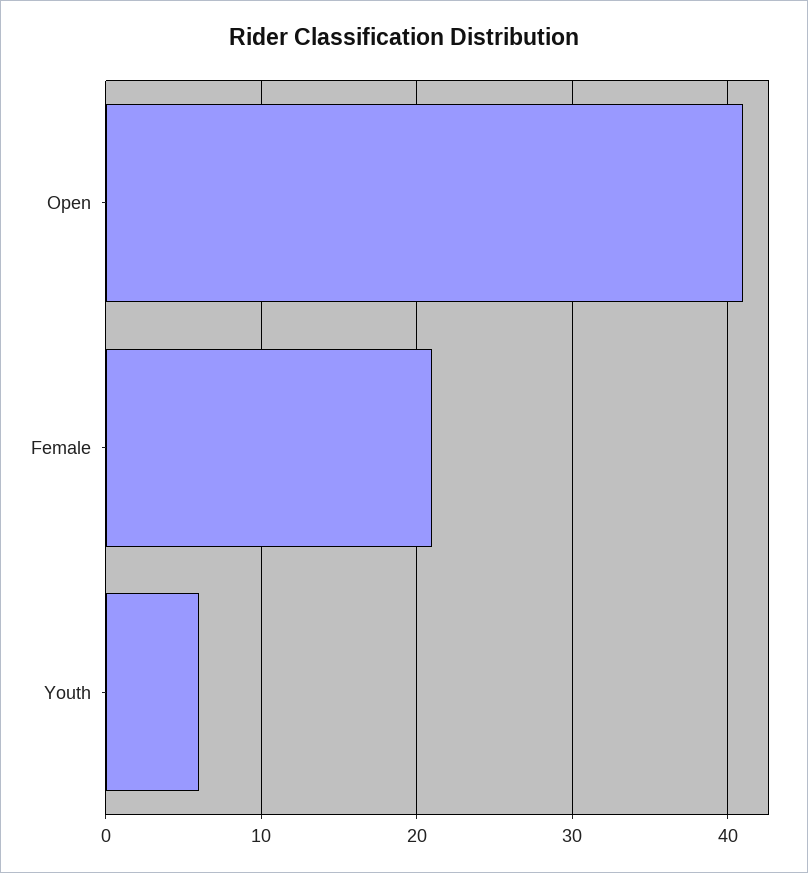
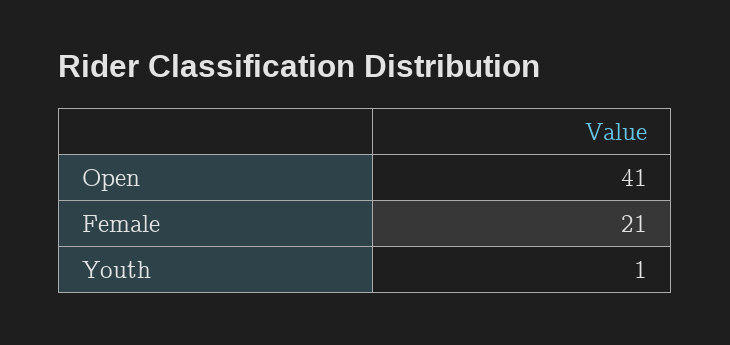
  {
    "Open": 41,
    "Female": 21,
-   "Youth": 6
+   "Youth": 1
  }

